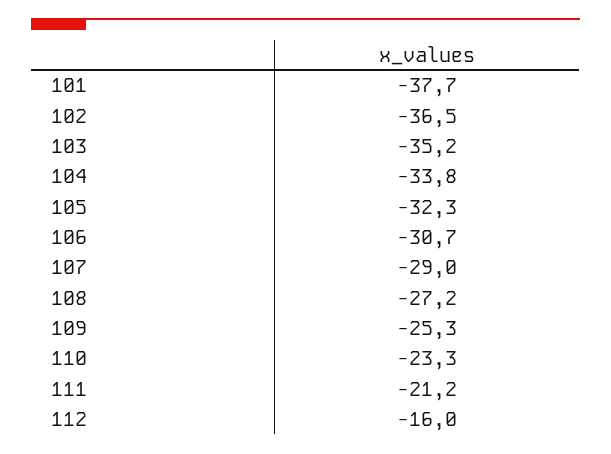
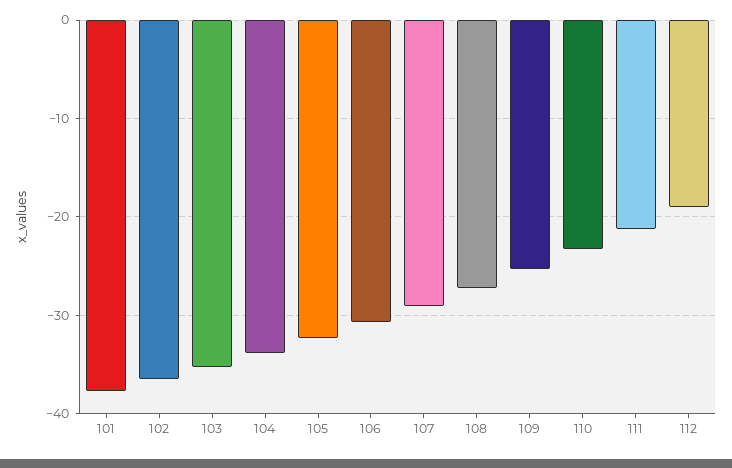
  {
    "101": -37.7,
    "102": -36.5,
    "103": -35.2,
    "104": -33.8,
    "105": -32.3,
    "106": -30.7,
    "107": -29,
    "108": -27.2,
    "109": -25.3,
    "110": -23.3,
    "111": -21.2,
-   "112": -16
+   "112": -19
  }

